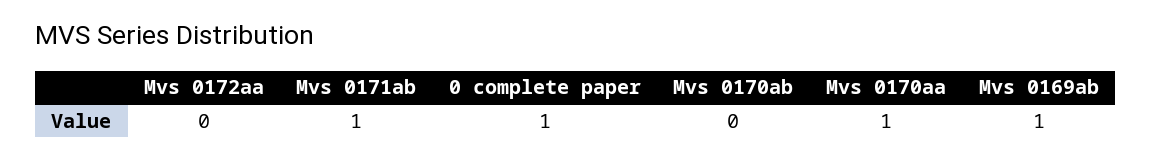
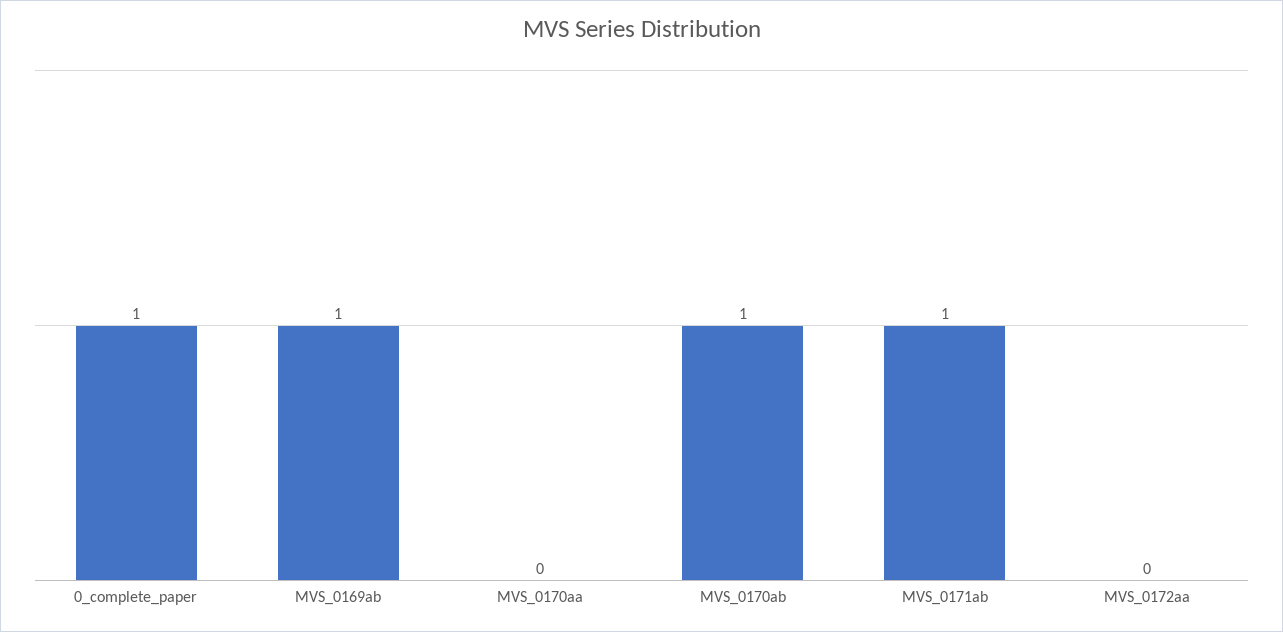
  {
    "Mvs 0172aa": 0,
    "Mvs 0171ab": 1,
    "0 complete paper": 1,
-   "Mvs 0170ab": 0,
+   "Mvs 0170ab": 1,
-   "Mvs 0170aa": 1,
+   "Mvs 0170aa": 0,
    "Mvs 0169ab": 1
  }

